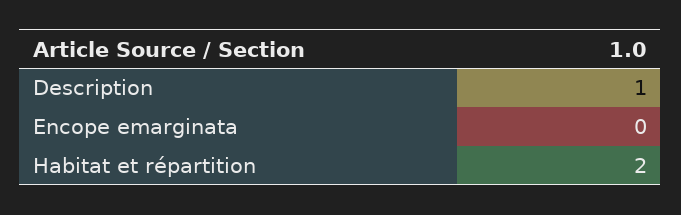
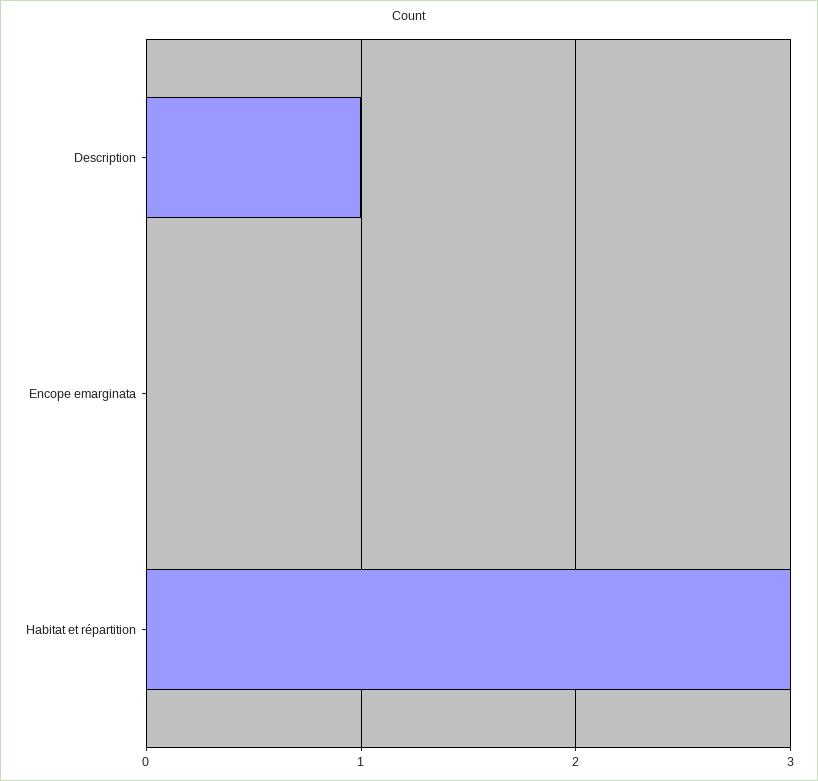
  {
    "Description": 1,
    "Encope emarginata": 0,
-   "Habitat et répartition": 2
+   "Habitat et répartition": 3
  }

